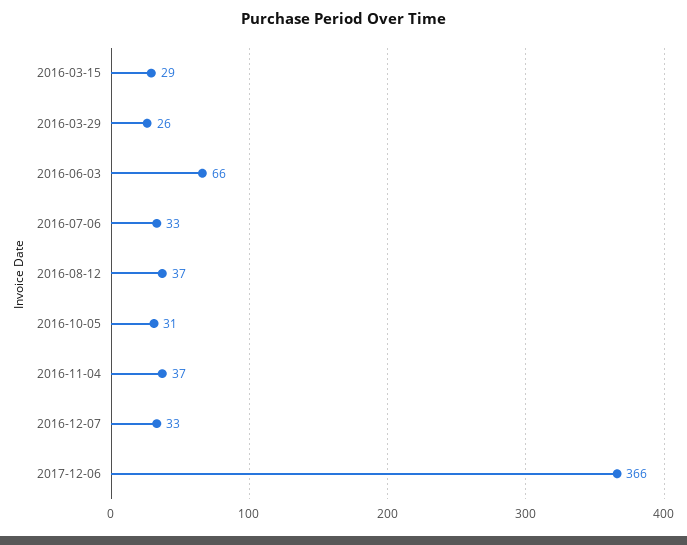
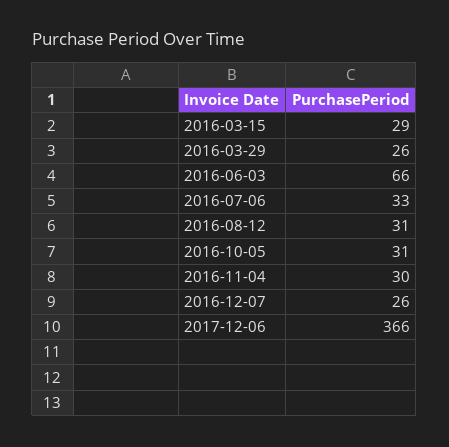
  {
    "2016-03-15": 29,
    "2016-03-29": 26,
    "2016-06-03": 66,
    "2016-07-06": 33,
-   "2016-08-12": 37,
+   "2016-08-12": 31,
    "2016-10-05": 31,
-   "2016-11-04": 37,
+   "2016-11-04": 30,
-   "2016-12-07": 33,
+   "2016-12-07": 26,
    "2017-12-06": 366
  }

